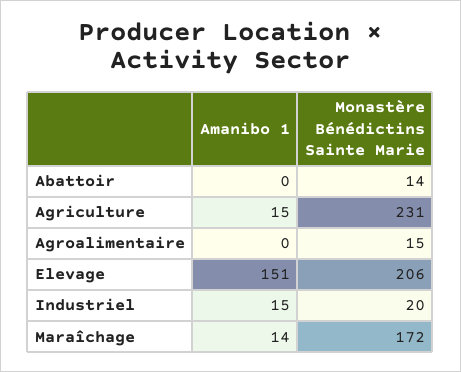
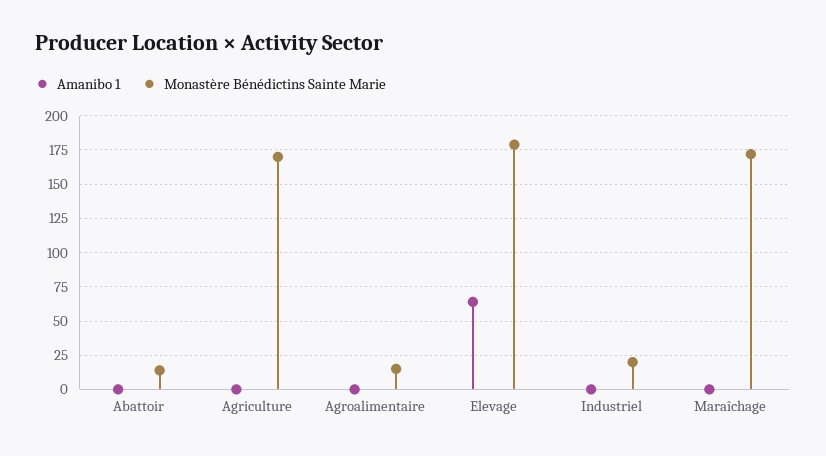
  {
    "Amanibo 1": {
      "Abattoir": 0,
-     "Agriculture": 15,
+     "Agriculture": 0,
      "Agroalimentaire": 0,
-     "Elevage": 151,
+     "Elevage": 65,
-     "Industriel": 15,
+     "Industriel": 0,
-     "Maraîchage": 14
+     "Maraîchage": 0
    },
    "Monastère Bénédictins Sainte Marie": {
      "Abattoir": 14,
-     "Agriculture": 231,
+     "Agriculture": 170,
      "Agroalimentaire": 15,
-     "Elevage": 206,
+     "Elevage": 180,
      "Industriel": 20,
      "Maraîchage": 172
    }
  }

